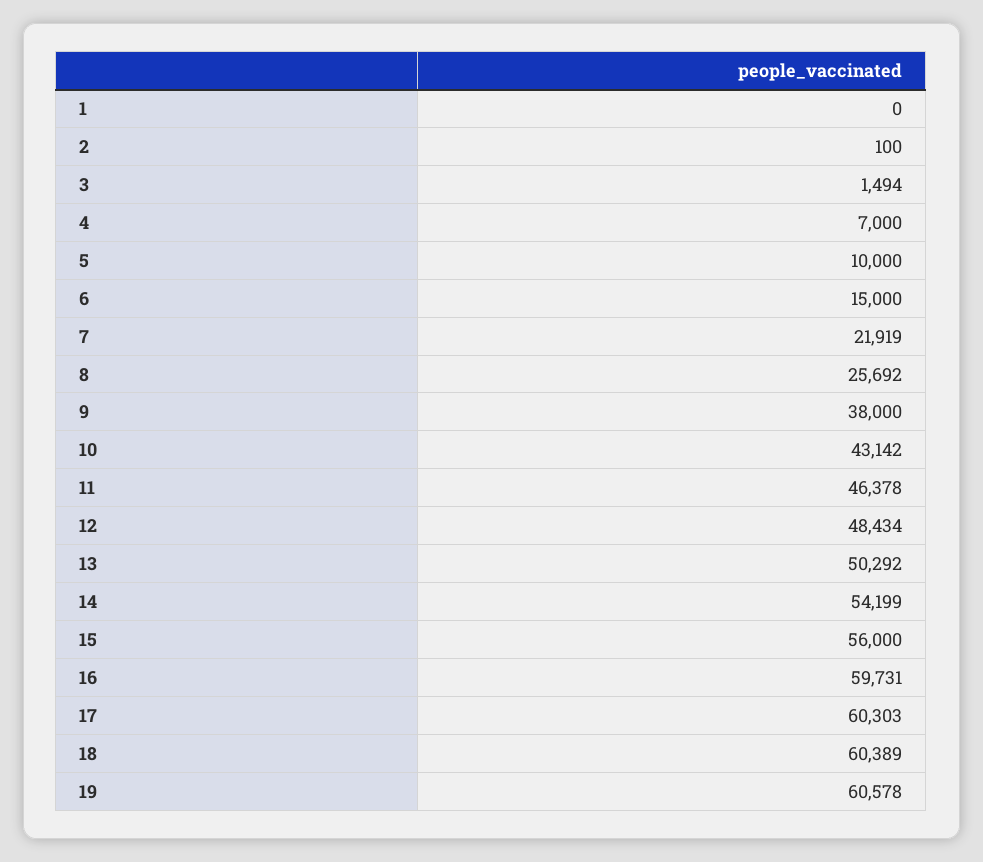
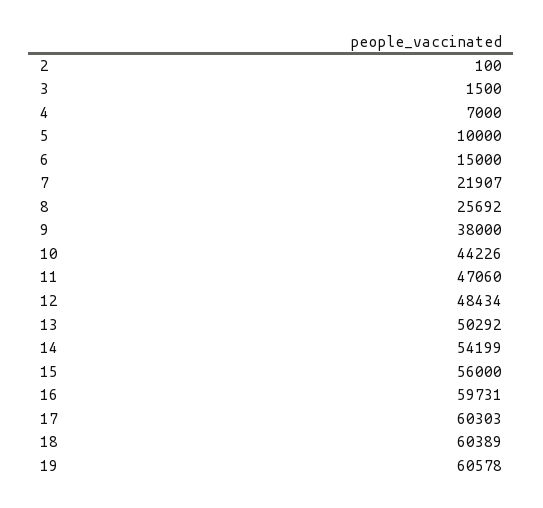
  {
-   "1": 0,
    "2": 100,
-   "3": 1494,
+   "3": 1500,
    "4": 7000,
    "5": 10000,
    "6": 15000,
-   "7": 21919,
+   "7": 21907,
    "8": 25692,
    "9": 38000,
-   "10": 43142,
+   "10": 44226,
-   "11": 46378,
+   "11": 47060,
    "12": 48434,
    "13": 50292,
    "14": 54199,
    "15": 56000,
    "16": 59731,
    "17": 60303,
    "18": 60389,
    "19": 60578
  }

